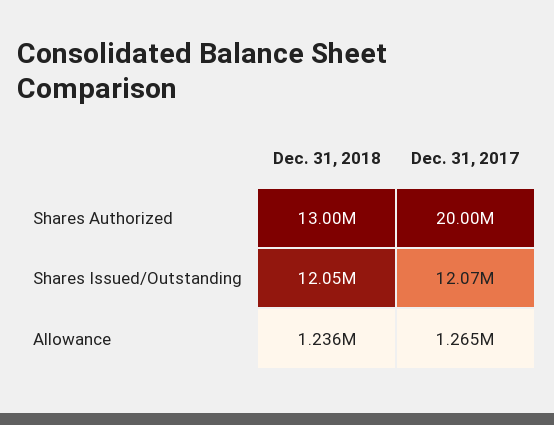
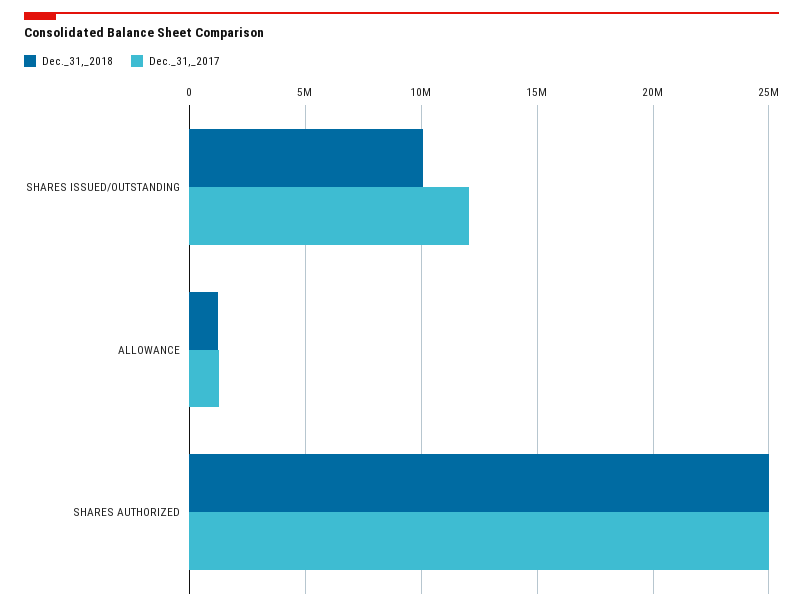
  {
    "Dec. 31, 2018": {
-     "Shares Authorized": 13000000,
+     "Shares Authorized": 25000000,
-     "Shares Issued/Outstanding": 12050000,
+     "Shares Issued/Outstanding": 10000000,
      "Allowance": 1236000
    },
    "Dec. 31, 2017": {
-     "Shares Authorized": 20000000,
+     "Shares Authorized": 25000000,
      "Shares Issued/Outstanding": 12070000,
      "Allowance": 1265000
    }
  }

